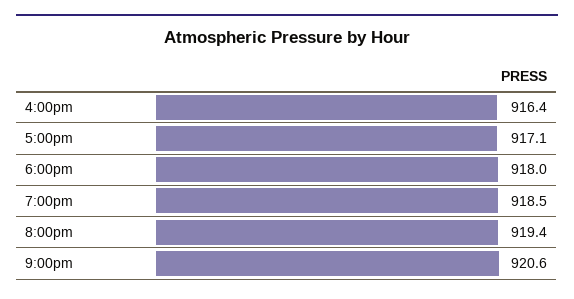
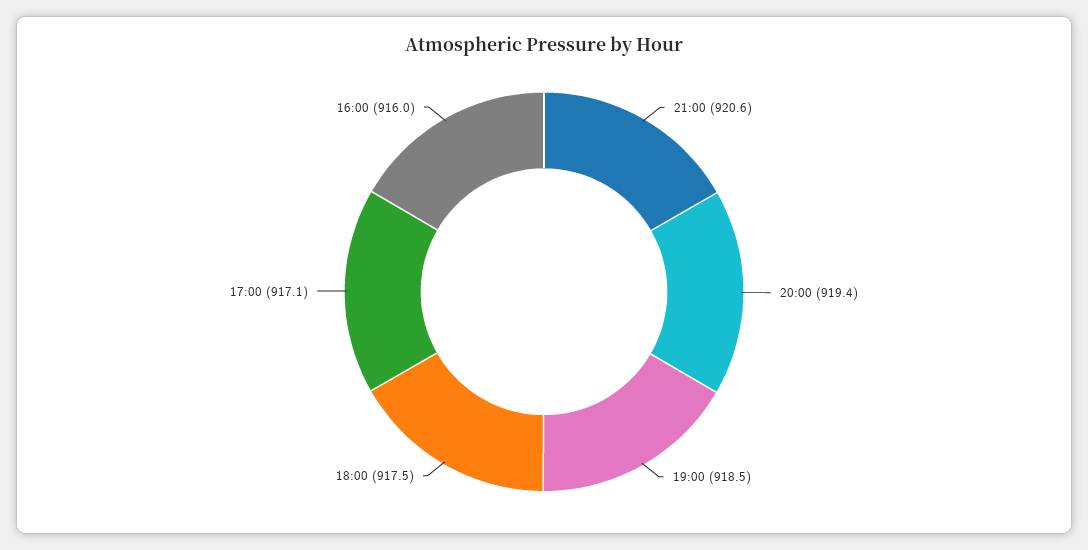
  {
-   "4:00pm": 916.4,
+   "4:00pm": 916,
    "5:00pm": 917.1,
-   "6:00pm": 918,
+   "6:00pm": 917.5,
    "7:00pm": 918.5,
    "8:00pm": 919.4,
    "9:00pm": 920.6
  }

